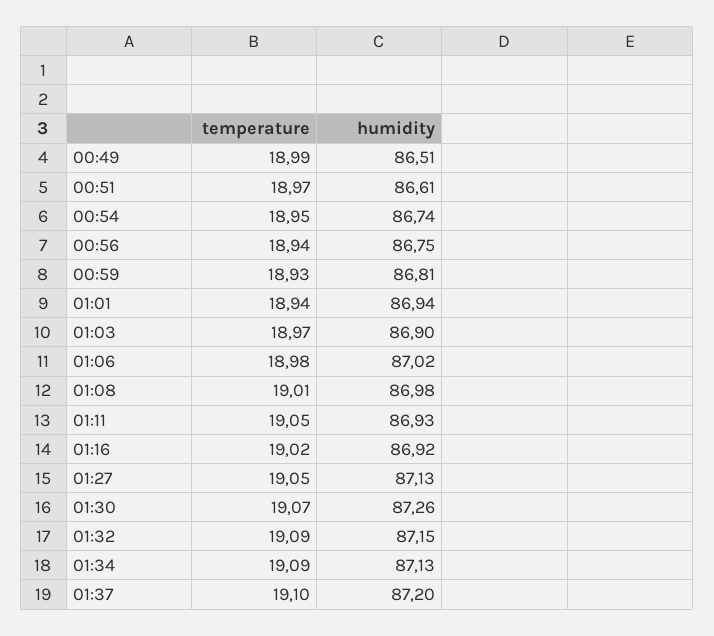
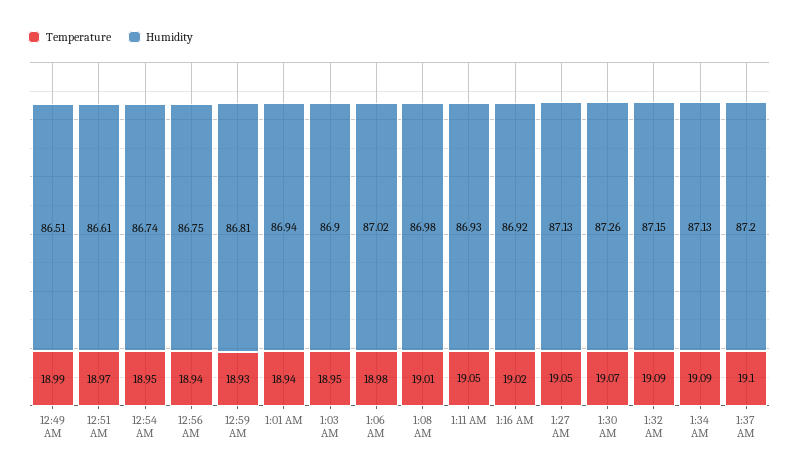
  {
    "temperature": {
      "00:49": 18.99,
      "00:51": 18.97,
      "00:54": 18.95,
      "00:56": 18.94,
      "00:59": 18.93,
      "01:01": 18.94,
-     "01:03": 18.97,
+     "01:03": 18.95,
      "01:06": 18.98,
      "01:08": 19.01,
      "01:11": 19.05,
      "01:16": 19.02,
      "01:27": 19.05,
      "01:30": 19.07,
      "01:32": 19.09,
      "01:34": 19.09,
      "01:37": 19.1
    },
    "humidity": {
      "00:49": 86.51,
      "00:51": 86.61,
      "00:54": 86.74,
      "00:56": 86.75,
      "00:59": 86.81,
      "01:01": 86.94,
      "01:03": 86.9,
      "01:06": 87.02,
      "01:08": 86.98,
      "01:11": 86.93,
      "01:16": 86.92,
      "01:27": 87.13,
      "01:30": 87.26,
      "01:32": 87.15,
      "01:34": 87.13,
      "01:37": 87.2
    }
  }

